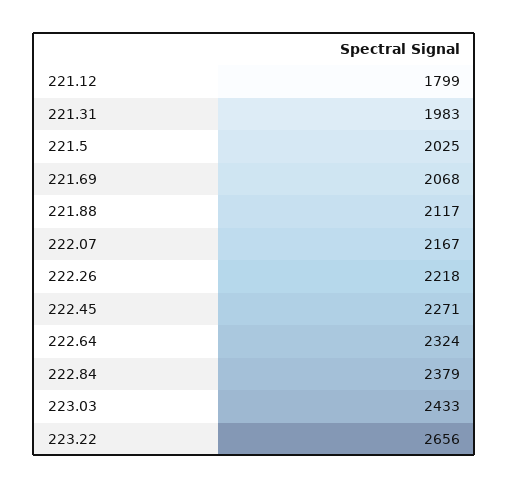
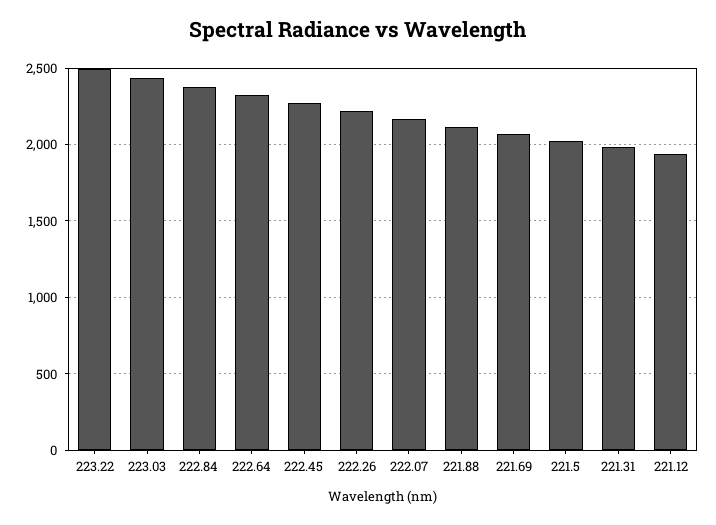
  {
-   "221.12": 1799,
+   "221.12": 1950,
    "221.31": 1983,
    "221.5": 2025,
    "221.69": 2068,
    "221.88": 2117,
    "222.07": 2167,
    "222.26": 2218,
    "222.45": 2271,
    "222.64": 2324,
    "222.84": 2379,
    "223.03": 2433,
-   "223.22": 2656
+   "223.22": 2500
  }

